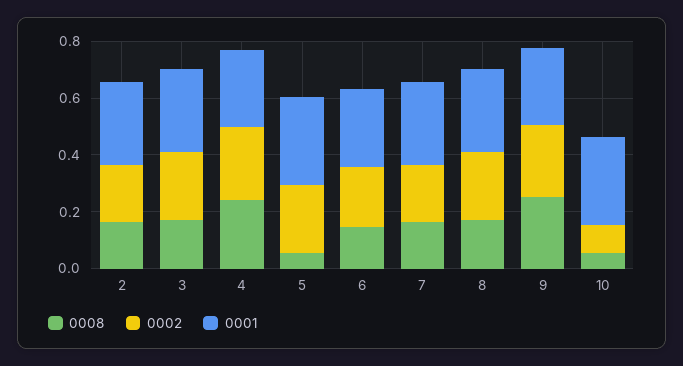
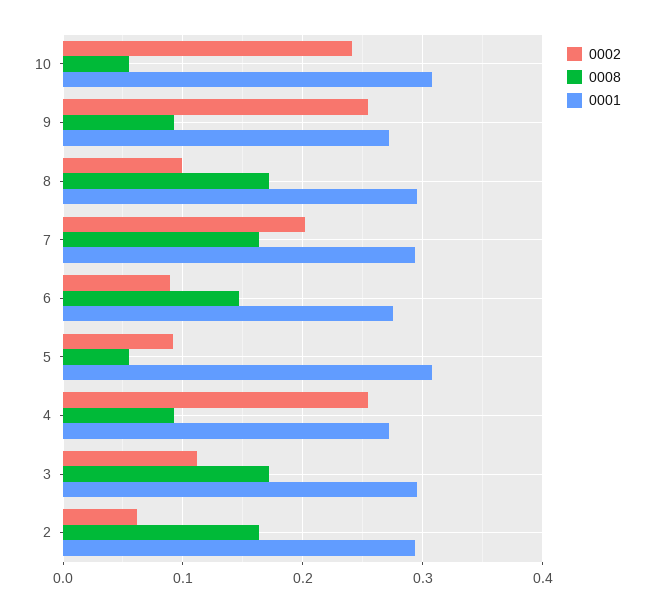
  {
    "0008": {
      "2": 0.16,
      "3": 0.17,
-     "4": 0.25,
+     "4": 0.09,
      "5": 0.05,
      "6": 0.15,
      "7": 0.16,
      "8": 0.17,
-     "9": 0.25,
+     "9": 0.09,
      "10": 0.05
    },
    "0002": {
-     "2": 0.2,
+     "2": 0.06,
-     "3": 0.25,
+     "3": 0.11,
      "4": 0.25,
-     "5": 0.25,
+     "5": 0.09,
-     "6": 0.2,
+     "6": 0.09,
      "7": 0.2,
-     "8": 0.25,
+     "8": 0.1,
      "9": 0.25,
-     "10": 0.1
+     "10": 0.24
    },
    "0001": {
      "2": 0.29,
      "3": 0.3,
      "4": 0.27,
      "5": 0.31,
      "6": 0.28,
      "7": 0.29,
      "8": 0.3,
      "9": 0.27,
      "10": 0.31
    }
  }

